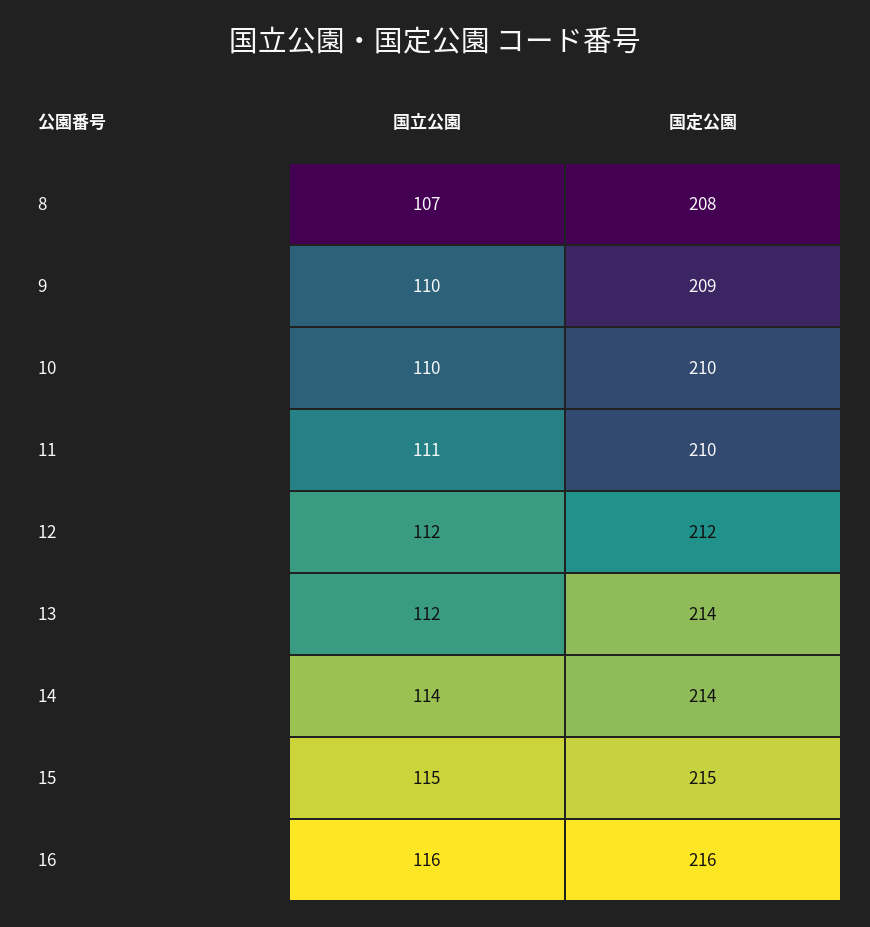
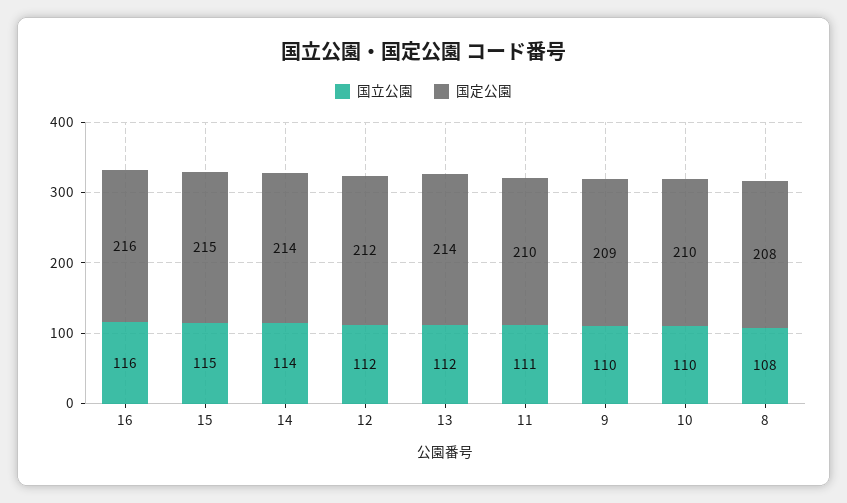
  {
    "国立公園": {
-     "8": 107,
+     "8": 108,
      "9": 110,
      "10": 110,
      "11": 111,
      "12": 112,
      "13": 112,
      "14": 114,
      "15": 115,
      "16": 116
    },
    "国定公園": {
      "8": 208,
      "9": 209,
      "10": 210,
      "11": 210,
      "12": 212,
      "13": 214,
      "14": 214,
      "15": 215,
      "16": 216
    }
  }

